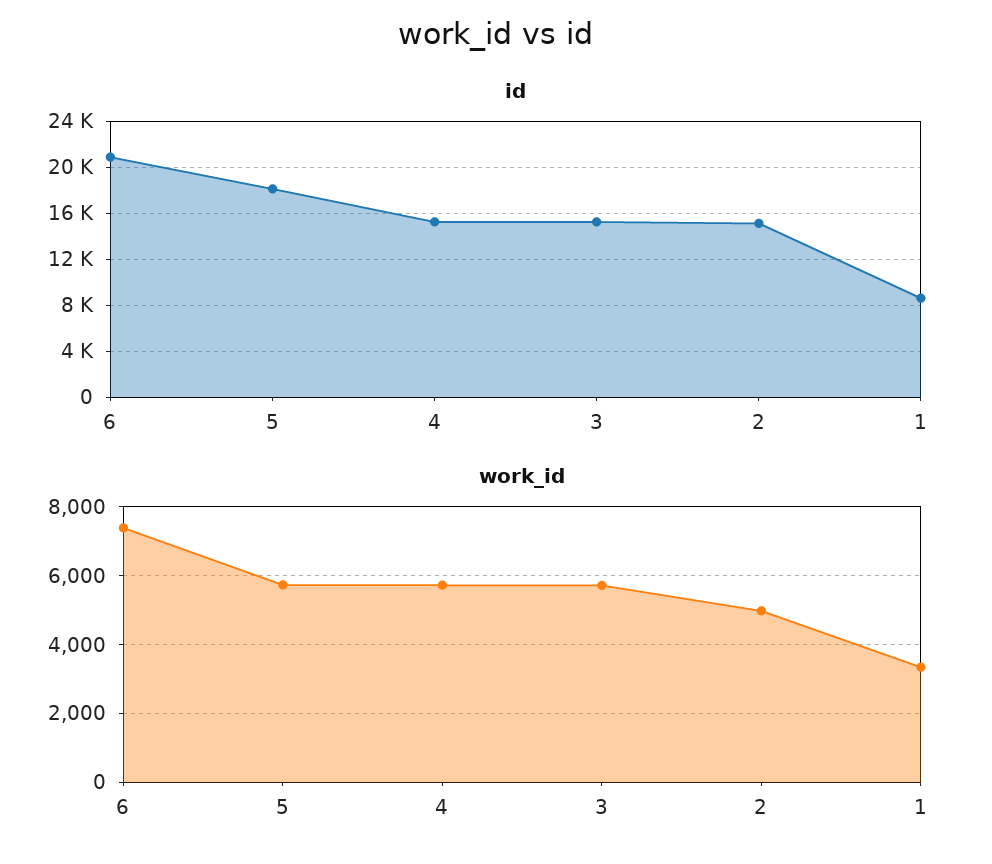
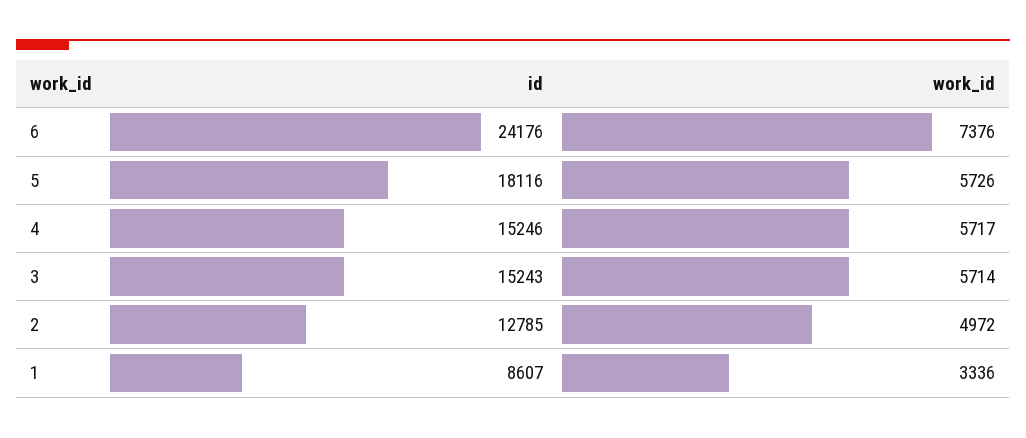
  {
    "id": {
-     "6": 21000,
+     "6": 24176,
      "5": 18116,
      "4": 15246,
      "3": 15243,
-     "2": 15000,
+     "2": 12785,
      "1": 8607
    },
    "work_id": {
      "6": 7376,
      "5": 5726,
      "4": 5717,
      "3": 5714,
      "2": 4972,
      "1": 3336
    }
  }

